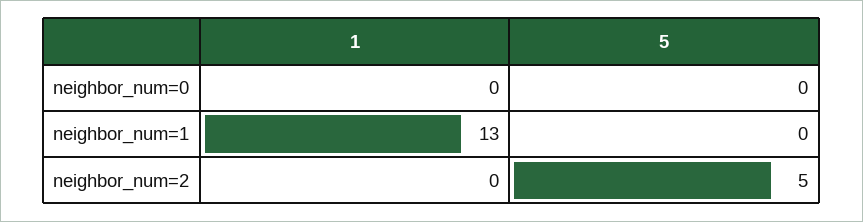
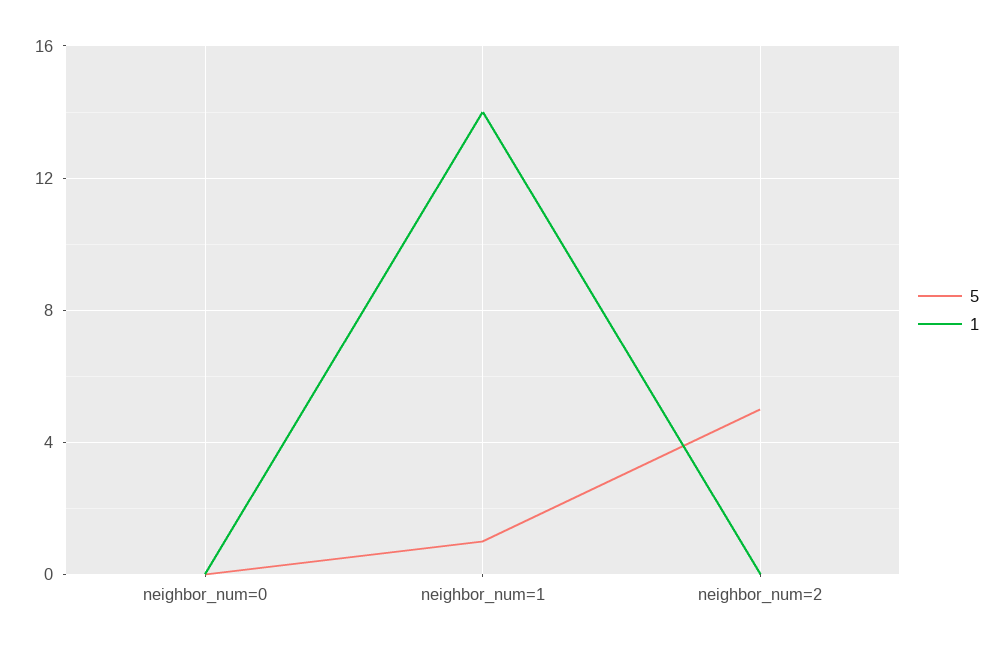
  {
    "1": {
      "neighbor_num=0": 0,
-     "neighbor_num=1": 13,
+     "neighbor_num=1": 14,
      "neighbor_num=2": 0
    },
    "5": {
      "neighbor_num=0": 0,
-     "neighbor_num=1": 0,
+     "neighbor_num=1": 1,
      "neighbor_num=2": 5
    }
  }

